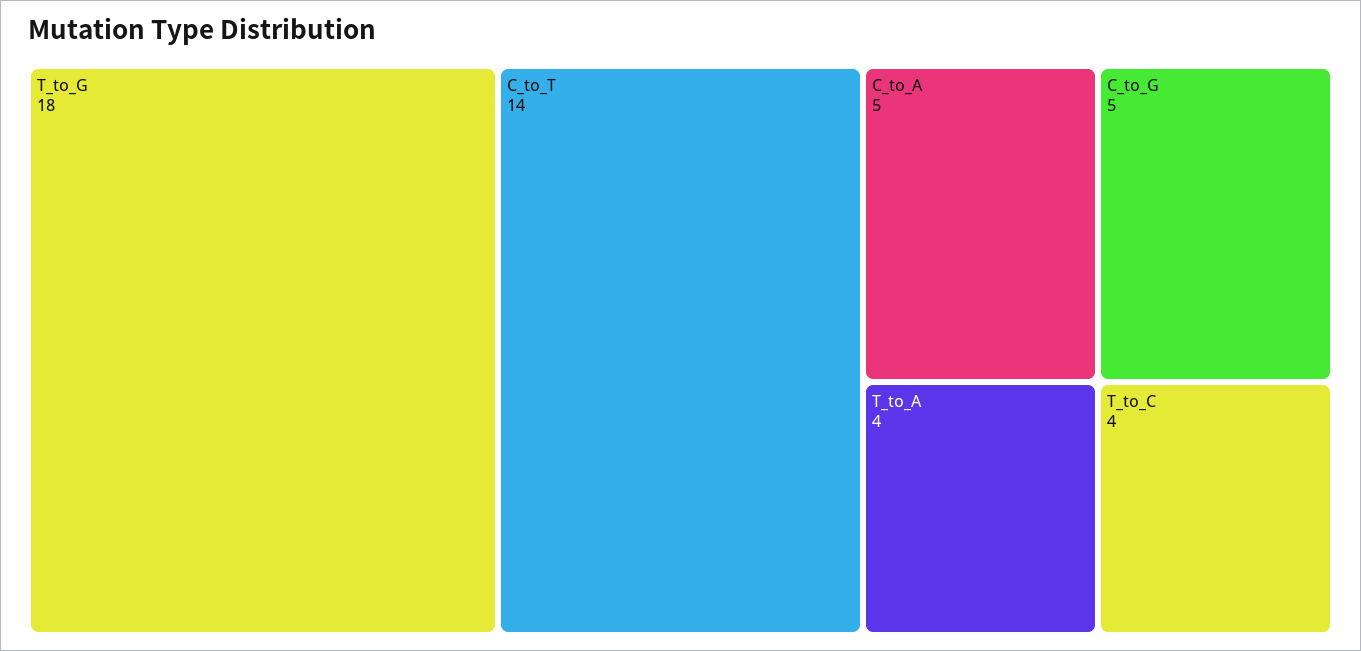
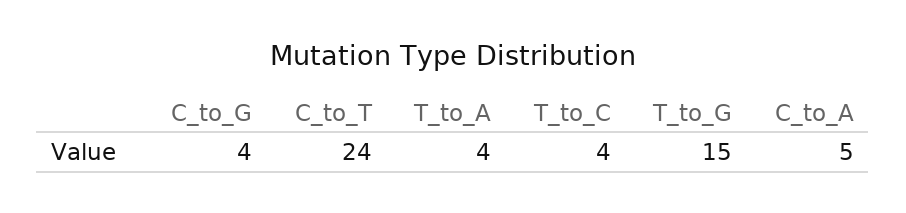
  {
-   "T_to_G": 18,
+   "T_to_G": 15,
-   "C_to_T": 14,
+   "C_to_T": 24,
    "C_to_A": 5,
-   "C_to_G": 5,
+   "C_to_G": 4,
    "T_to_A": 4,
    "T_to_C": 4
  }

